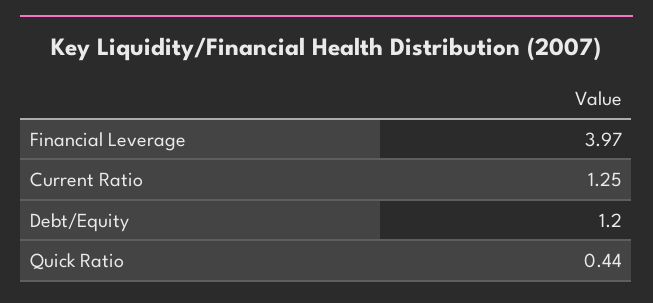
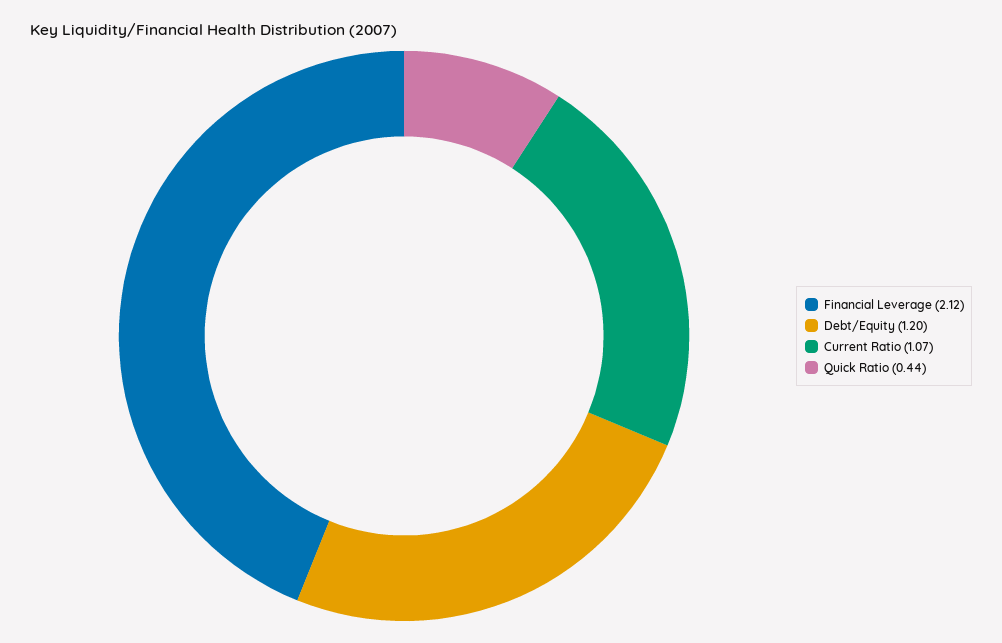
  {
-   "Financial Leverage": 3.97,
+   "Financial Leverage": 2.12,
-   "Current Ratio": 1.25,
+   "Current Ratio": 1.07,
    "Debt/Equity": 1.2,
    "Quick Ratio": 0.44
  }

